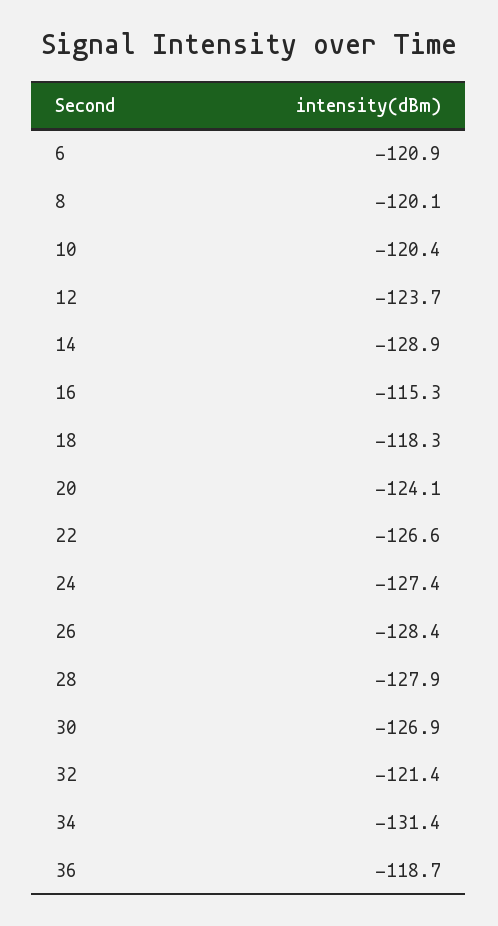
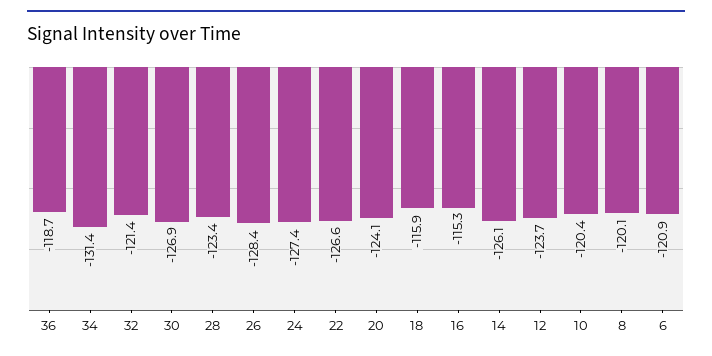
  {
    "6": -120.9,
    "8": -120.1,
    "10": -120.4,
    "12": -123.7,
-   "14": -128.9,
+   "14": -126.1,
    "16": -115.3,
-   "18": -118.3,
+   "18": -115.9,
    "20": -124.1,
    "22": -126.6,
    "24": -127.4,
    "26": -128.4,
-   "28": -127.9,
+   "28": -123.4,
    "30": -126.9,
    "32": -121.4,
    "34": -131.4,
    "36": -118.7
  }

